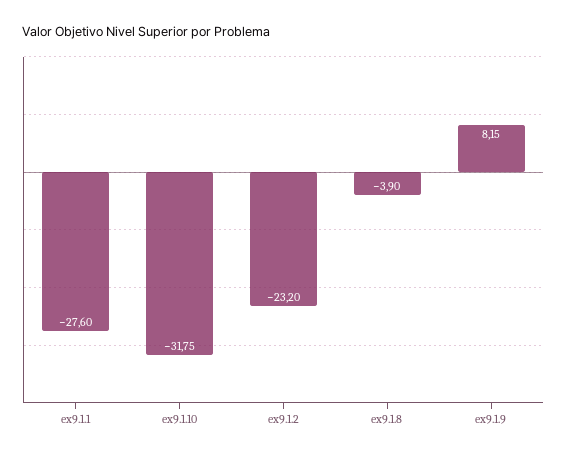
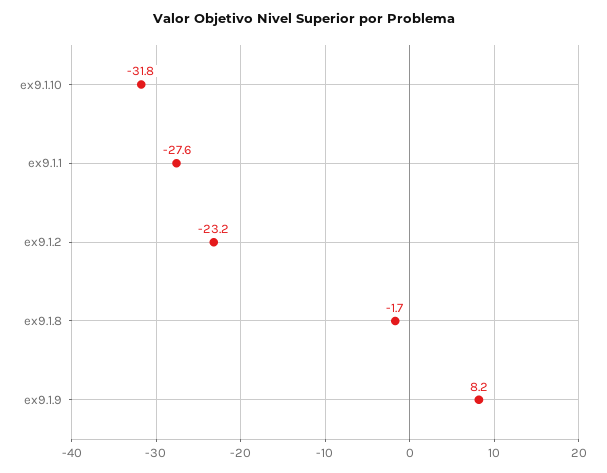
  {
    "ex9.1.1": -27.6,
    "ex9.1.10": -31.75,
    "ex9.1.2": -23.2,
-   "ex9.1.8": -3.9,
+   "ex9.1.8": -1.7,
    "ex9.1.9": 8.15
  }

